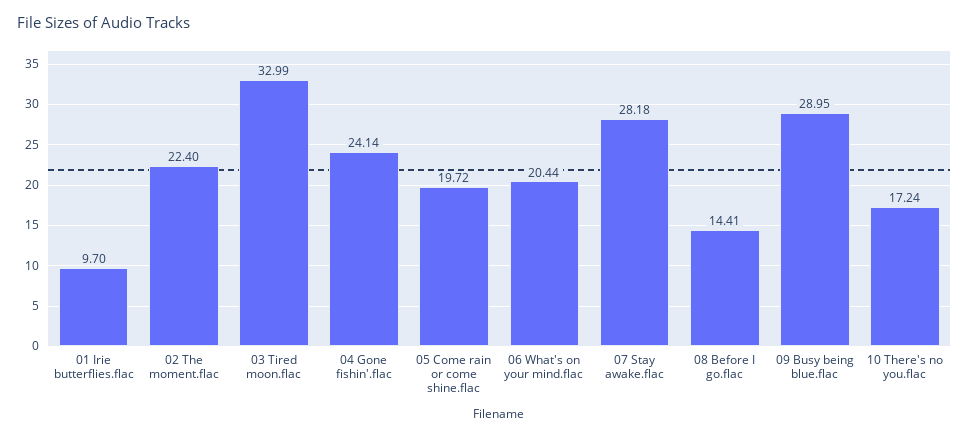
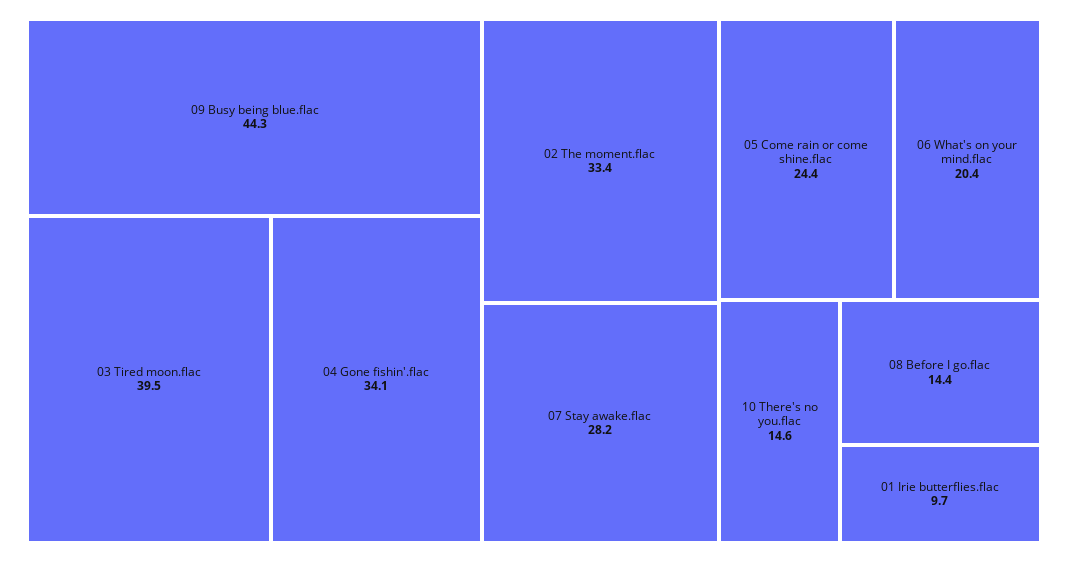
  {
    "01 Irie butterflies.flac": 9.7,
-   "02 The moment.flac": 22.4,
+   "02 The moment.flac": 33.4,
-   "03 Tired moon.flac": 32.99,
+   "03 Tired moon.flac": 39.5,
-   "04 Gone fishin'.flac": 24.14,
+   "04 Gone fishin'.flac": 34.1,
-   "05 Come rain or come shine.flac": 19.72,
+   "05 Come rain or come shine.flac": 24.4,
    "06 What's on your mind.flac": 20.44,
    "07 Stay awake.flac": 28.18,
    "08 Before I go.flac": 14.41,
-   "09 Busy being blue.flac": 28.95,
+   "09 Busy being blue.flac": 44.3,
-   "10 There's no you.flac": 17.24
+   "10 There's no you.flac": 14.6
  }

